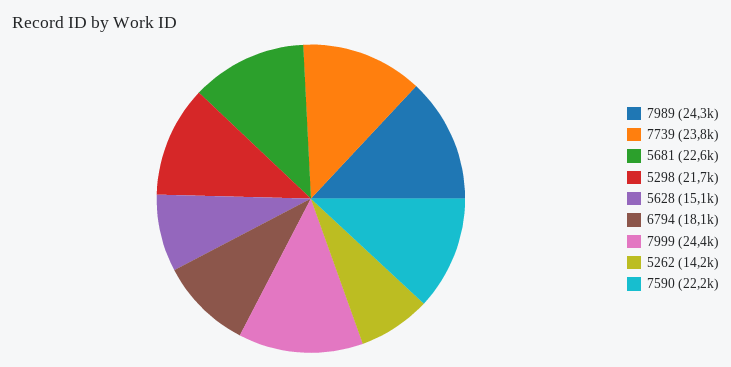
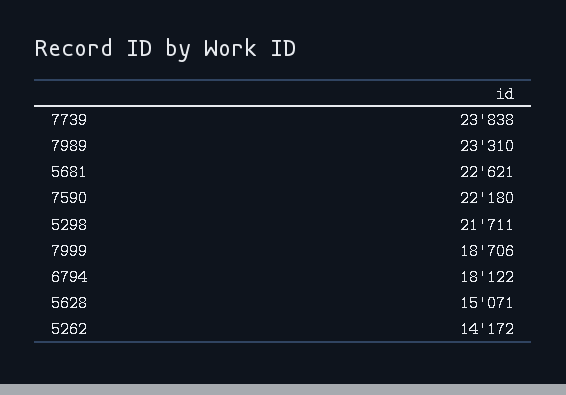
  {
-   "7989": 24300,
+   "7989": 23310,
    "7739": 23838,
    "5681": 22621,
    "5298": 21711,
    "5628": 15071,
    "6794": 18122,
-   "7999": 24400,
+   "7999": 18706,
    "5262": 14172,
    "7590": 22180
  }

